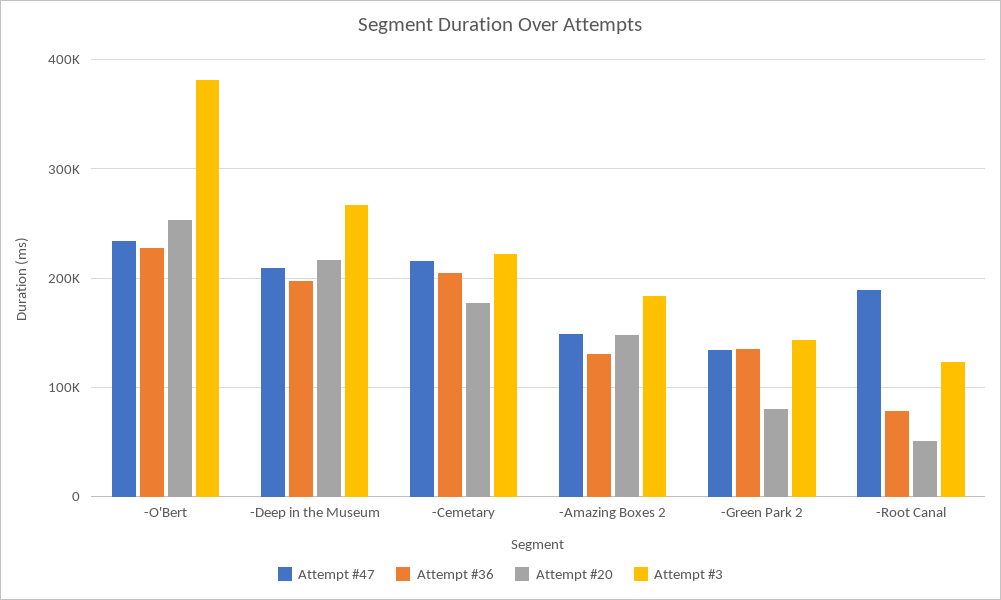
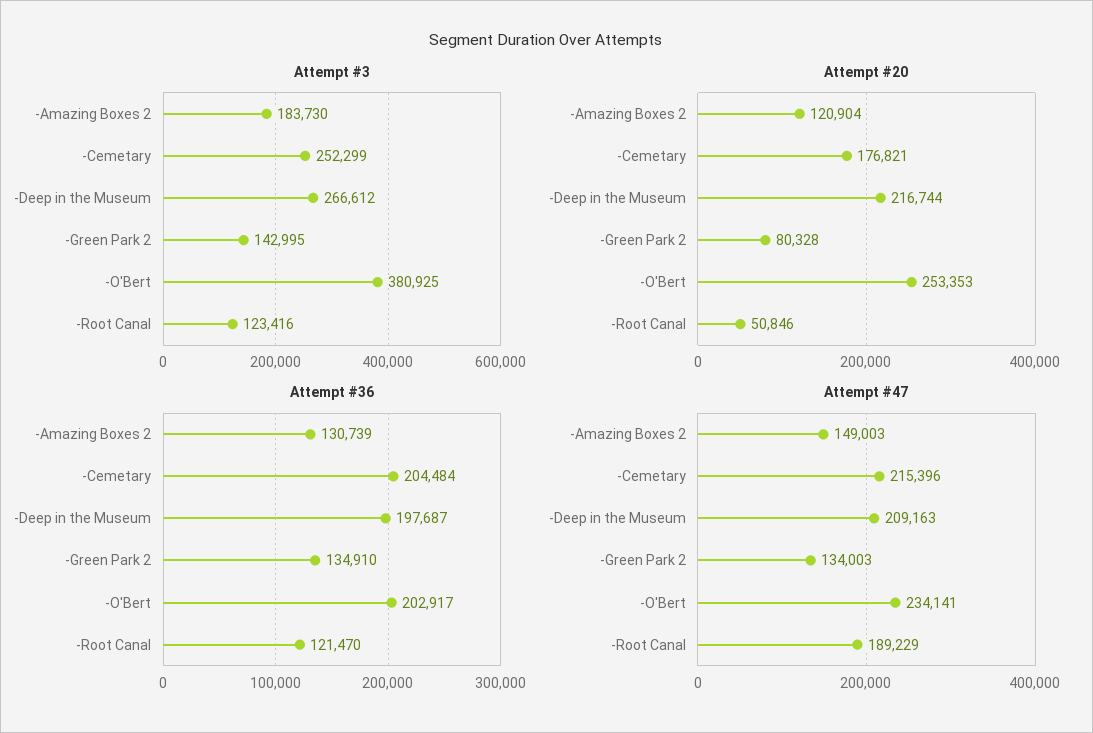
  {
    "Attempt #47": {
      "-O'Bert": 234141,
      "-Deep in the Museum": 209163,
      "-Cemetary": 215396,
      "-Amazing Boxes 2": 149003,
      "-Green Park 2": 134003,
      "-Root Canal": 189229
    },
    "Attempt #36": {
-     "-O'Bert": 230000,
+     "-O'Bert": 202917,
      "-Deep in the Museum": 197687,
      "-Cemetary": 204484,
      "-Amazing Boxes 2": 130739,
      "-Green Park 2": 134910,
-     "-Root Canal": 80000
+     "-Root Canal": 121470
    },
    "Attempt #20": {
      "-O'Bert": 253353,
      "-Deep in the Museum": 216744,
      "-Cemetary": 176821,
-     "-Amazing Boxes 2": 150000,
+     "-Amazing Boxes 2": 120904,
      "-Green Park 2": 80328,
      "-Root Canal": 50846
    },
    "Attempt #3": {
      "-O'Bert": 380925,
      "-Deep in the Museum": 266612,
-     "-Cemetary": 220000,
+     "-Cemetary": 252299,
      "-Amazing Boxes 2": 183730,
      "-Green Park 2": 142995,
      "-Root Canal": 123416
    }
  }

